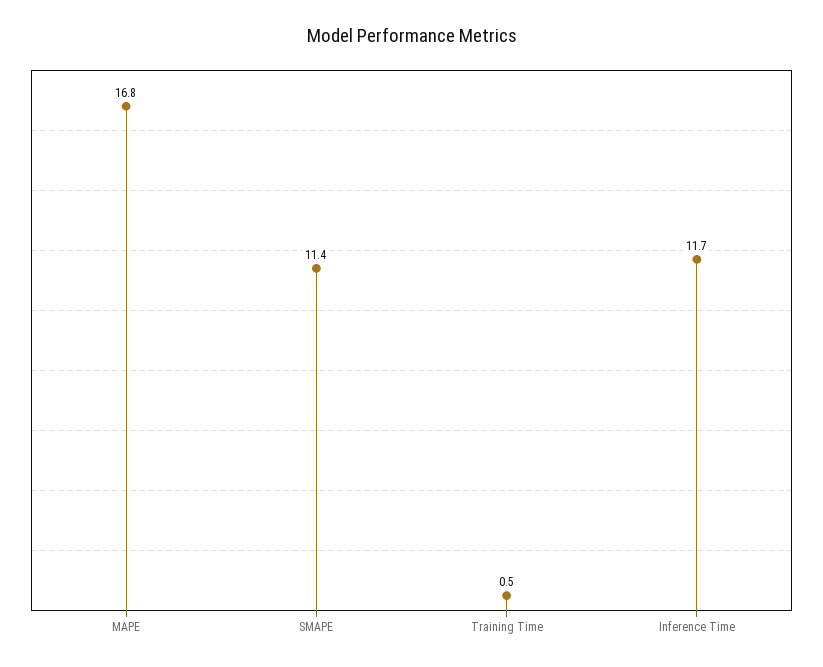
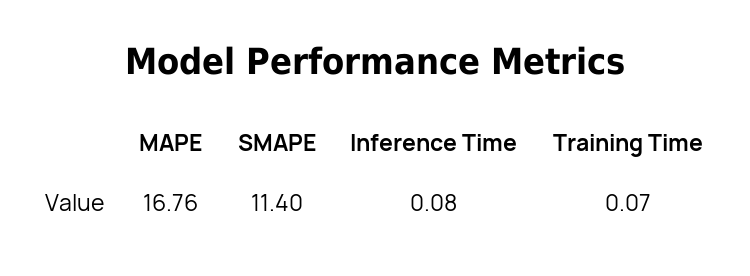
  {
    "MAPE": 16.76,
    "SMAPE": 11.4,
-   "Training Time": 0.5,
+   "Training Time": 0.07,
-   "Inference Time": 11.7
+   "Inference Time": 0.08
  }

